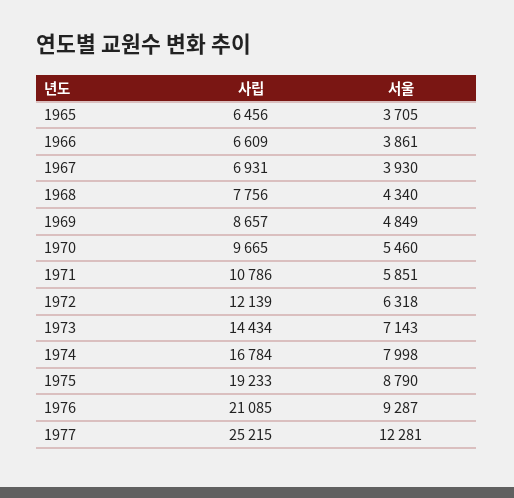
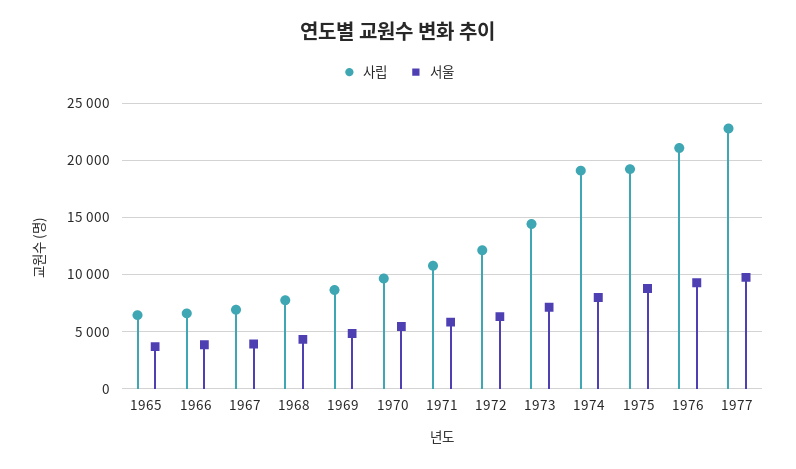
  {
    "사립": {
      "1965": 6456,
      "1966": 6609,
      "1967": 6931,
      "1968": 7756,
      "1969": 8657,
      "1970": 9665,
      "1971": 10786,
      "1972": 12139,
      "1973": 14434,
-     "1974": 16784,
+     "1974": 19000,
      "1975": 19233,
      "1976": 21085,
-     "1977": 25215
+     "1977": 23000
    },
    "서울": {
      "1965": 3705,
      "1966": 3861,
      "1967": 3930,
      "1968": 4340,
      "1969": 4849,
      "1970": 5460,
      "1971": 5851,
      "1972": 6318,
      "1973": 7143,
      "1974": 7998,
      "1975": 8790,
      "1976": 9287,
-     "1977": 12281
+     "1977": 10000
    }
  }

